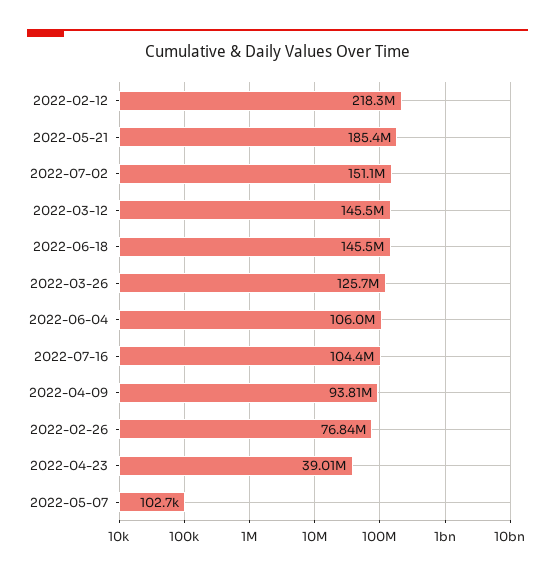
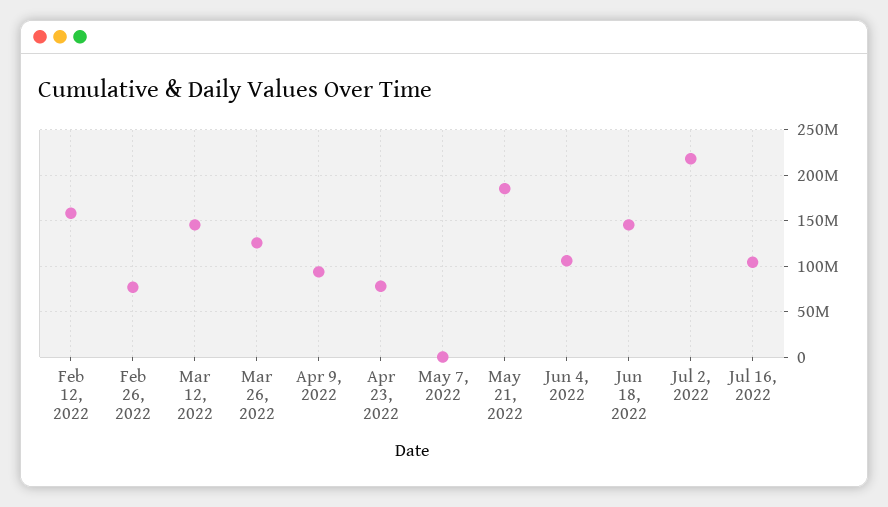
  {
-   "2022-02-12": 218300000,
+   "2022-02-12": 160000000,
    "2022-05-21": 185400000,
-   "2022-07-02": 151100000,
+   "2022-07-02": 220000000,
    "2022-03-12": 145500000,
    "2022-06-18": 145500000,
    "2022-03-26": 125700000,
    "2022-06-04": 106000000,
    "2022-07-16": 104400000,
    "2022-04-09": 93810000,
    "2022-02-26": 76840000,
-   "2022-04-23": 39010000,
+   "2022-04-23": 80000000,
    "2022-05-07": 102700
  }

